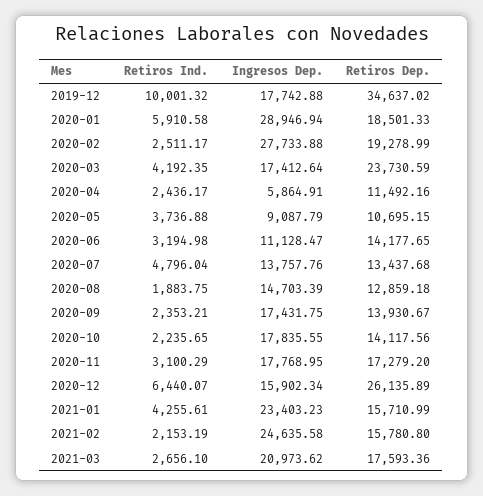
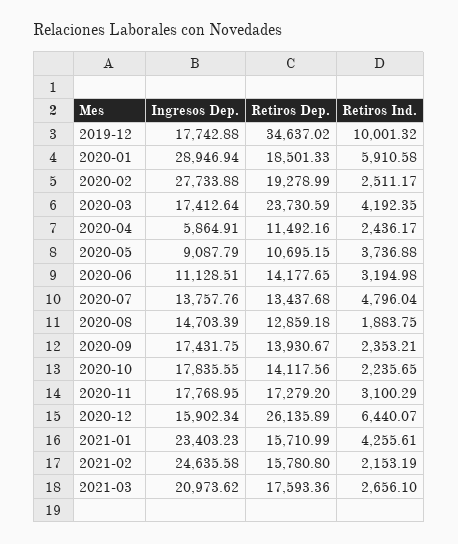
  {
    "Retiros Ind.": {
      "2019-12": 10001.32,
      "2020-01": 5910.58,
      "2020-02": 2511.17,
      "2020-03": 4192.35,
      "2020-04": 2436.17,
      "2020-05": 3736.88,
      "2020-06": 3194.98,
      "2020-07": 4796.04,
      "2020-08": 1883.75,
      "2020-09": 2353.21,
      "2020-10": 2235.65,
      "2020-11": 3100.29,
      "2020-12": 6440.07,
      "2021-01": 4255.61,
      "2021-02": 2153.19,
      "2021-03": 2656.1
    },
    "Ingresos Dep.": {
      "2019-12": 17742.88,
      "2020-01": 28946.94,
      "2020-02": 27733.88,
      "2020-03": 17412.64,
      "2020-04": 5864.91,
      "2020-05": 9087.79,
-     "2020-06": 11128.47,
+     "2020-06": 11128.51,
      "2020-07": 13757.76,
      "2020-08": 14703.39,
      "2020-09": 17431.75,
      "2020-10": 17835.55,
      "2020-11": 17768.95,
      "2020-12": 15902.34,
      "2021-01": 23403.23,
      "2021-02": 24635.58,
      "2021-03": 20973.62
    },
    "Retiros Dep.": {
      "2019-12": 34637.02,
      "2020-01": 18501.33,
      "2020-02": 19278.99,
      "2020-03": 23730.59,
      "2020-04": 11492.16,
      "2020-05": 10695.15,
      "2020-06": 14177.65,
      "2020-07": 13437.68,
      "2020-08": 12859.18,
      "2020-09": 13930.67,
      "2020-10": 14117.56,
      "2020-11": 17279.2,
      "2020-12": 26135.89,
      "2021-01": 15710.99,
      "2021-02": 15780.8,
      "2021-03": 17593.36
    }
  }

